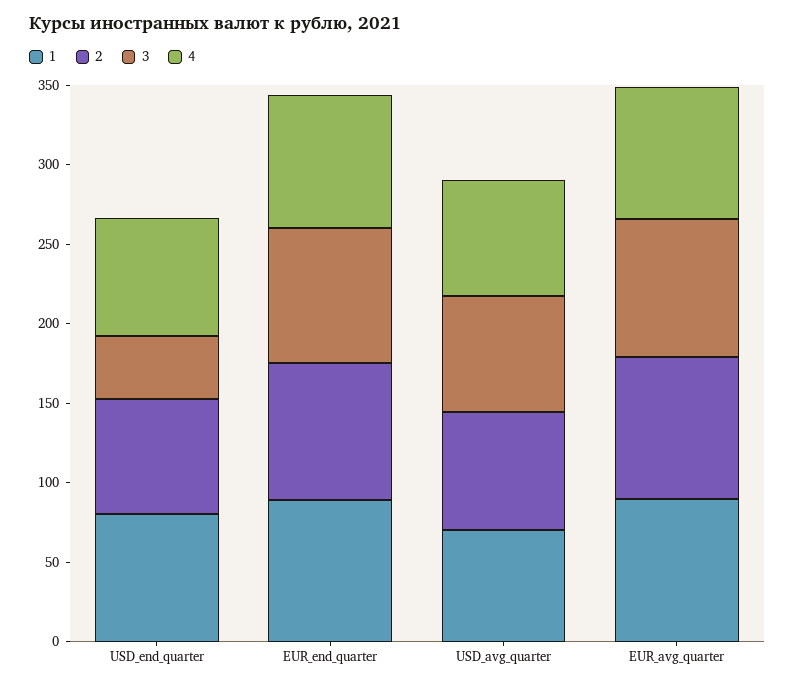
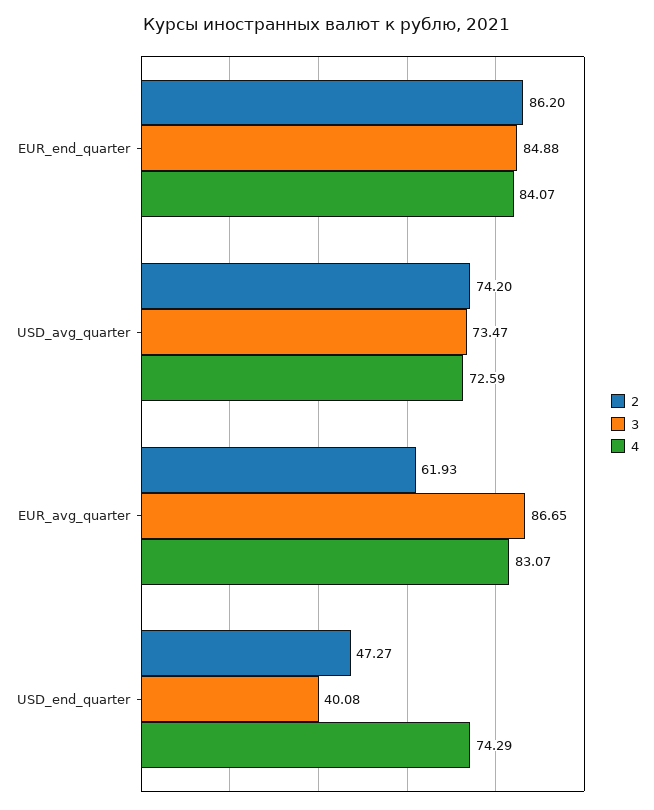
  {
-   "1": {
-     "USD_end_quarter": 80,
-     "EUR_end_quarter": 90,
-     "USD_avg_quarter": 70,
-     "EUR_avg_quarter": 90
-   },
    "2": {
-     "USD_end_quarter": 70,
+     "USD_end_quarter": 47.27,
      "EUR_end_quarter": 86.2,
      "USD_avg_quarter": 74.2,
-     "EUR_avg_quarter": 90
+     "EUR_avg_quarter": 61.93
    },
    "3": {
      "USD_end_quarter": 40.08,
      "EUR_end_quarter": 84.88,
      "USD_avg_quarter": 73.47,
      "EUR_avg_quarter": 86.65
    },
    "4": {
      "USD_end_quarter": 74.29,
      "EUR_end_quarter": 84.07,
      "USD_avg_quarter": 72.59,
      "EUR_avg_quarter": 83.07
    }
  }

